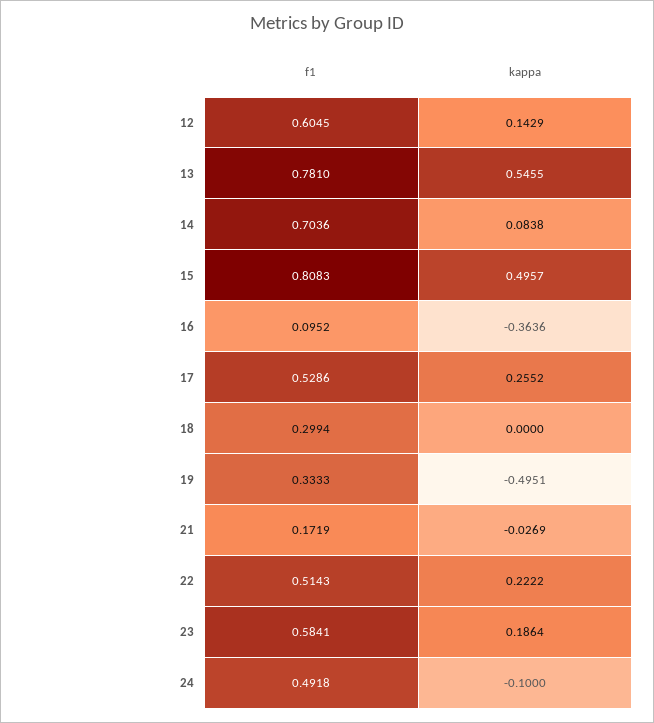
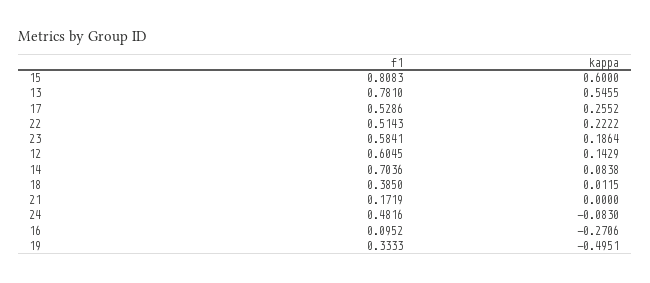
  {
    "f1": {
      "12": 0.6045,
      "13": 0.781,
      "14": 0.7036,
      "15": 0.8083,
      "16": 0.0952,
      "17": 0.5286,
-     "18": 0.2994,
+     "18": 0.385,
      "19": 0.3333,
      "21": 0.1719,
      "22": 0.5143,
      "23": 0.5841,
-     "24": 0.4918
+     "24": 0.4816
    },
    "kappa": {
      "12": 0.1429,
      "13": 0.5455,
      "14": 0.0838,
-     "15": 0.4957,
+     "15": 0.6,
-     "16": -0.3636,
+     "16": -0.2706,
      "17": 0.2552,
-     "18": 0,
+     "18": 0.0115,
      "19": -0.4951,
-     "21": -0.0269,
+     "21": 0,
      "22": 0.2222,
      "23": 0.1864,
-     "24": -0.1
+     "24": -0.083
    }
  }

